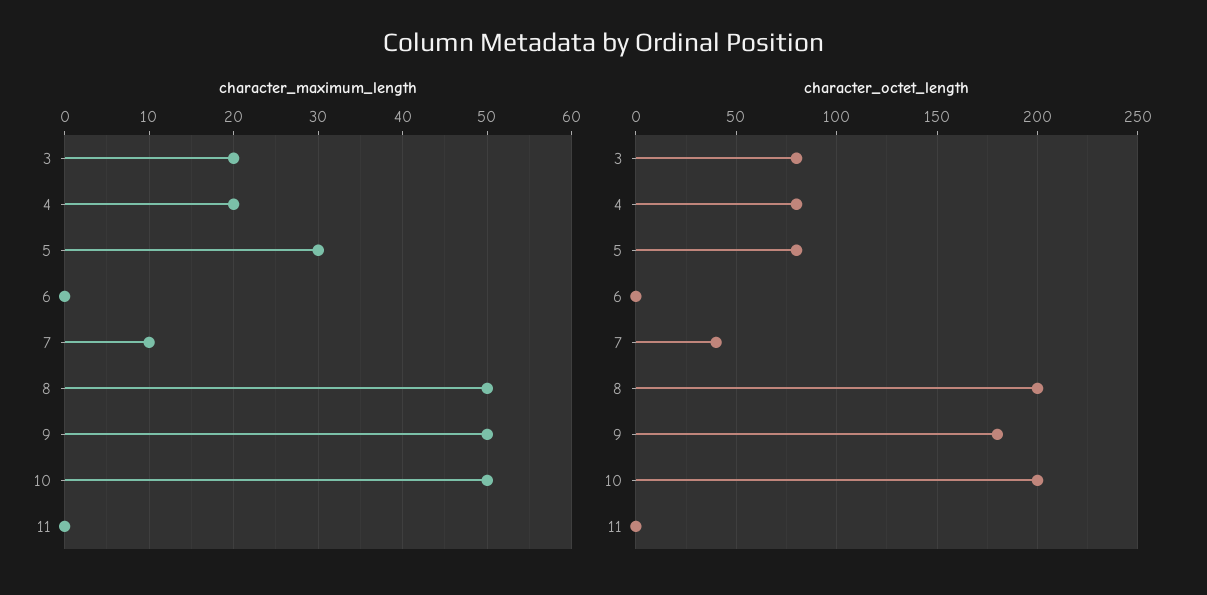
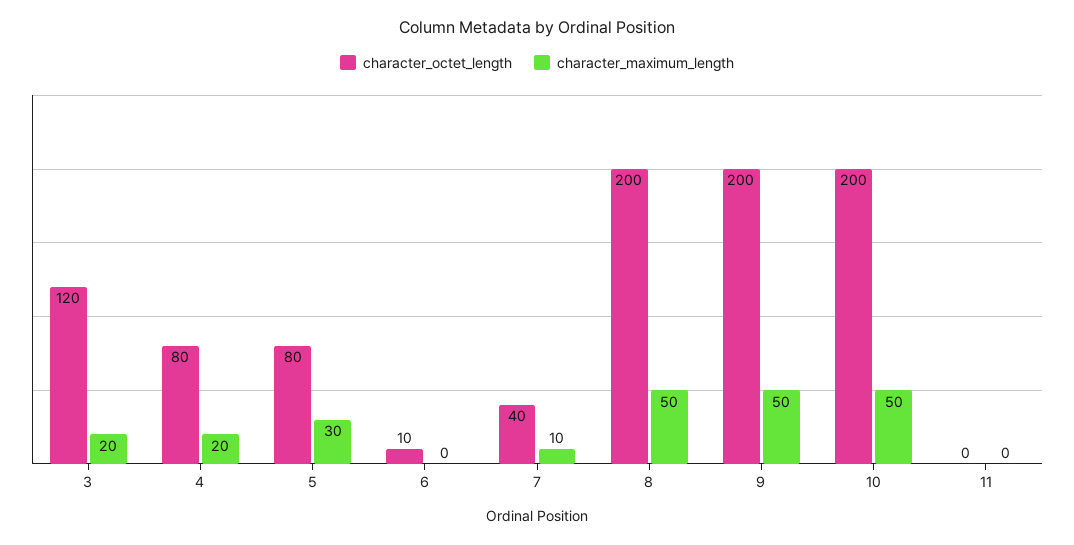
  {
    "character_maximum_length": {
      "3": 20,
      "4": 20,
      "5": 30,
      "6": 0,
      "7": 10,
      "8": 50,
      "9": 50,
      "10": 50,
      "11": 0
    },
    "character_octet_length": {
-     "3": 80,
+     "3": 120,
      "4": 80,
      "5": 80,
-     "6": 0,
+     "6": 10,
      "7": 40,
      "8": 200,
-     "9": 180,
+     "9": 200,
      "10": 200,
      "11": 0
    }
  }

